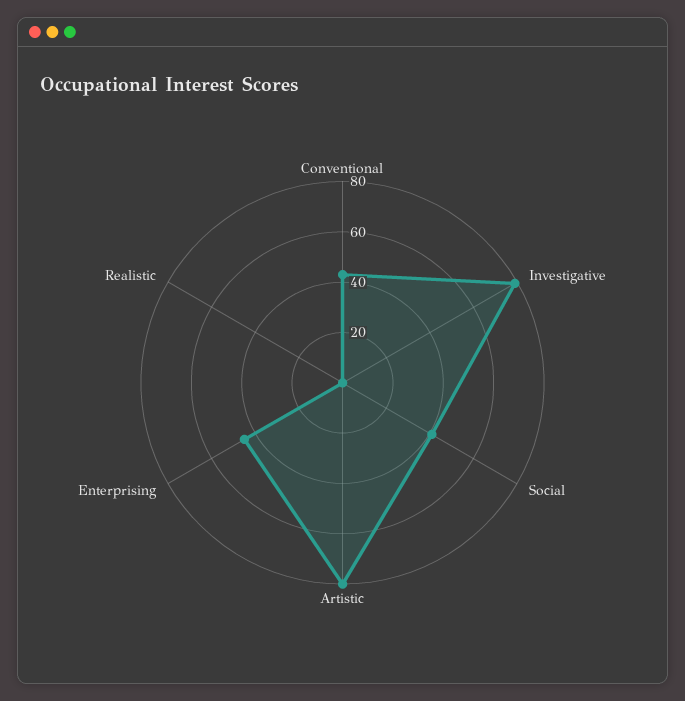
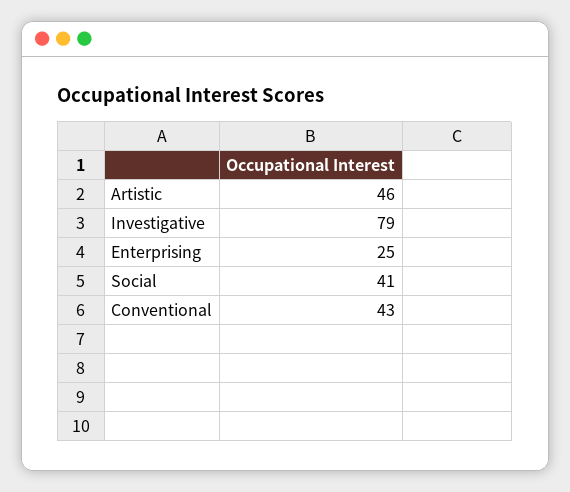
  {
    "Conventional": 43,
    "Investigative": 79,
    "Social": 41,
-   "Artistic": 80,
+   "Artistic": 46,
-   "Enterprising": 45,
+   "Enterprising": 25
-   "Realistic": 0
  }

